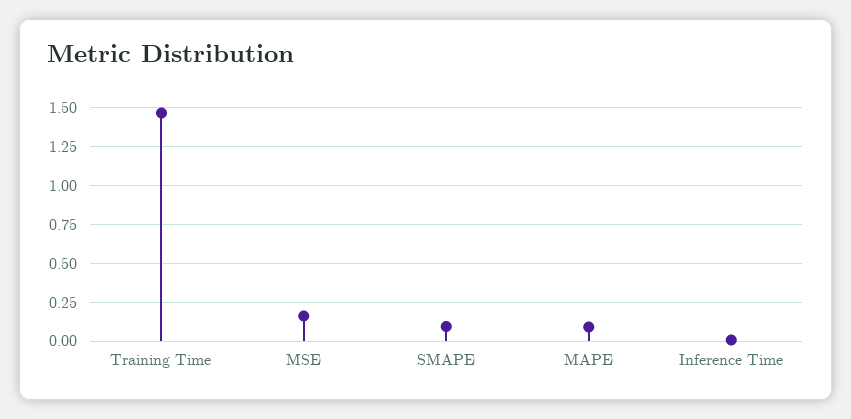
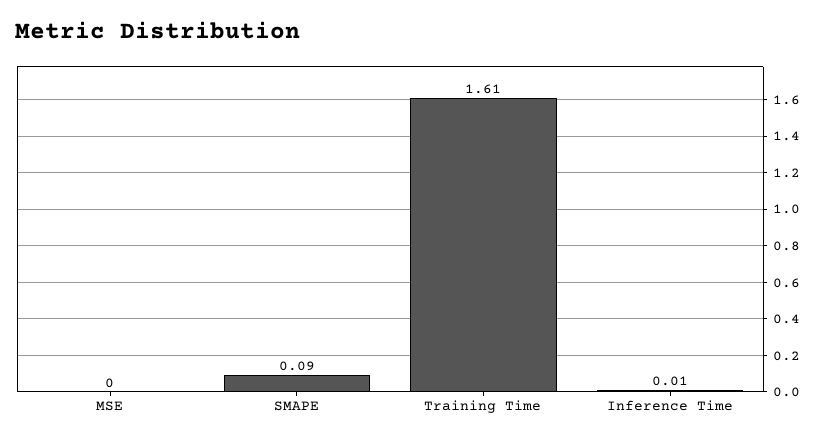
  {
-   "Training Time": 1.45,
+   "Training Time": 1.61,
-   "MSE": 0.15,
+   "MSE": 0,
    "SMAPE": 0.09,
-   "MAPE": 0.1,
    "Inference Time": 0.01
  }

